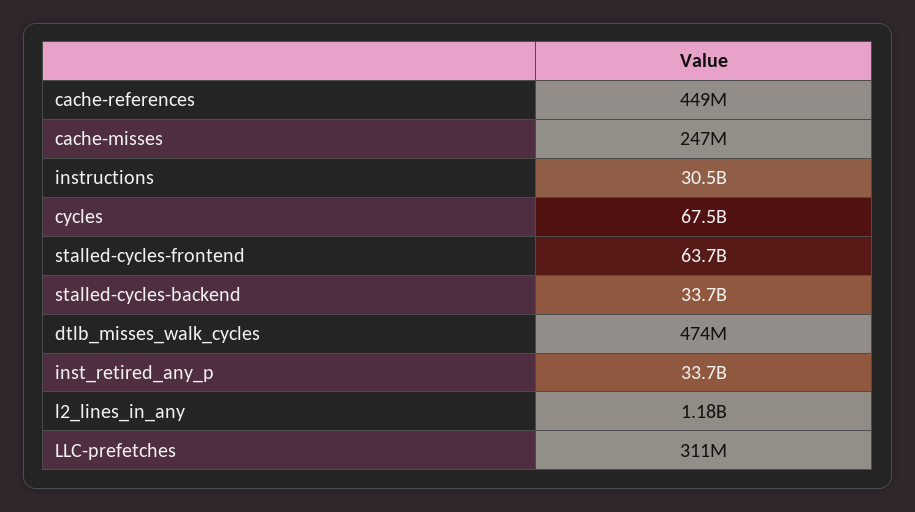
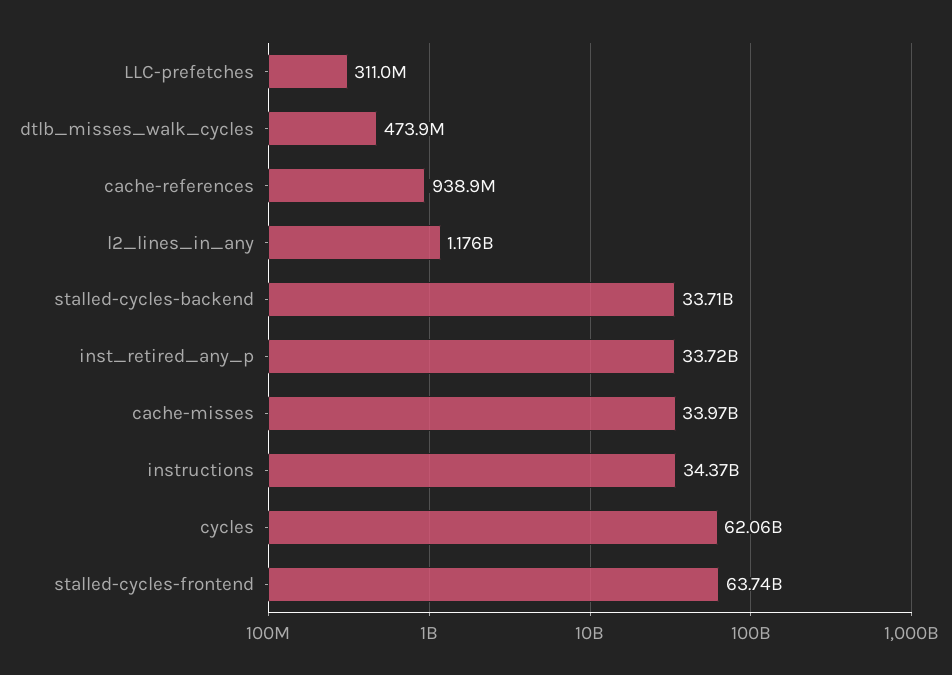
  {
-   "cache-references": 449000000,
+   "cache-references": 938900000,
-   "cache-misses": 247000000,
+   "cache-misses": 33970000000,
-   "instructions": 30500000000,
+   "instructions": 34370000000,
-   "cycles": 67500000000,
+   "cycles": 62060000000,
    "stalled-cycles-frontend": 63740000000,
    "stalled-cycles-backend": 33710000000,
    "dtlb_misses_walk_cycles": 473900000,
    "inst_retired_any_p": 33720000000,
    "l2_lines_in_any": 1176000000,
    "LLC-prefetches": 311000000
  }

